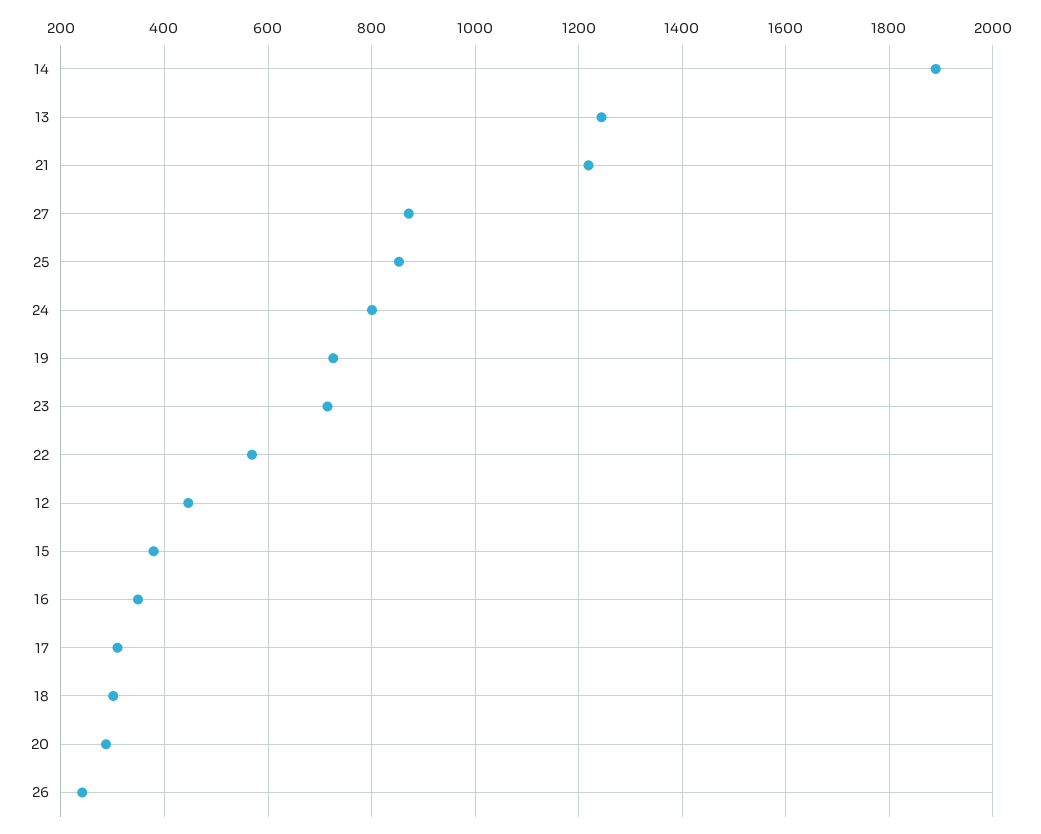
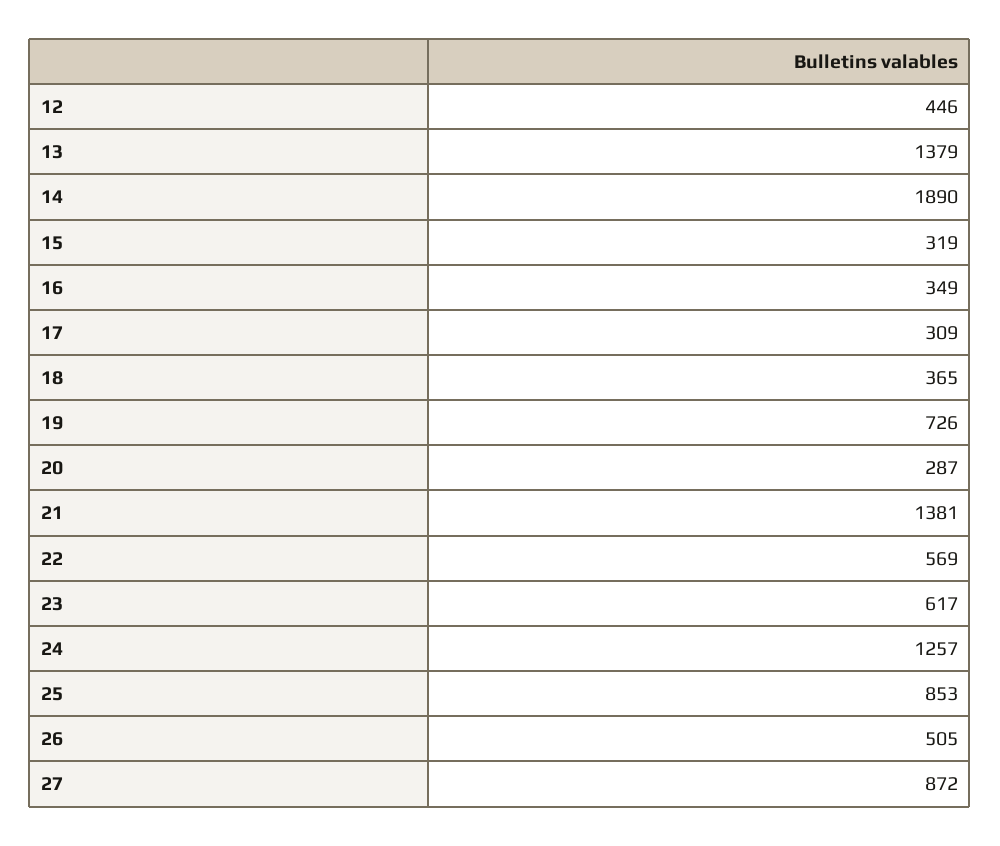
  {
    "14": 1890,
-   "13": 1240,
+   "13": 1379,
-   "21": 1220,
+   "21": 1381,
    "27": 872,
    "25": 853,
-   "24": 800,
+   "24": 1257,
    "19": 726,
-   "23": 720,
+   "23": 617,
    "22": 569,
    "12": 446,
-   "15": 380,
+   "15": 319,
    "16": 349,
    "17": 309,
-   "18": 300,
+   "18": 365,
    "20": 287,
-   "26": 240
+   "26": 505
  }

